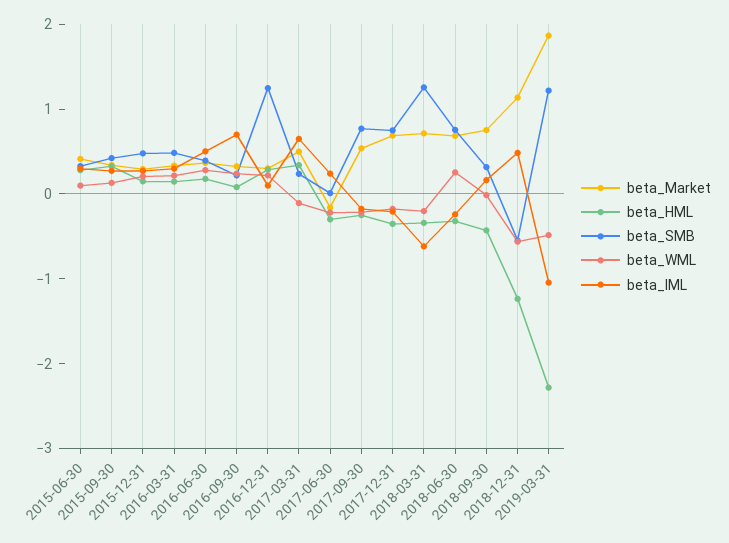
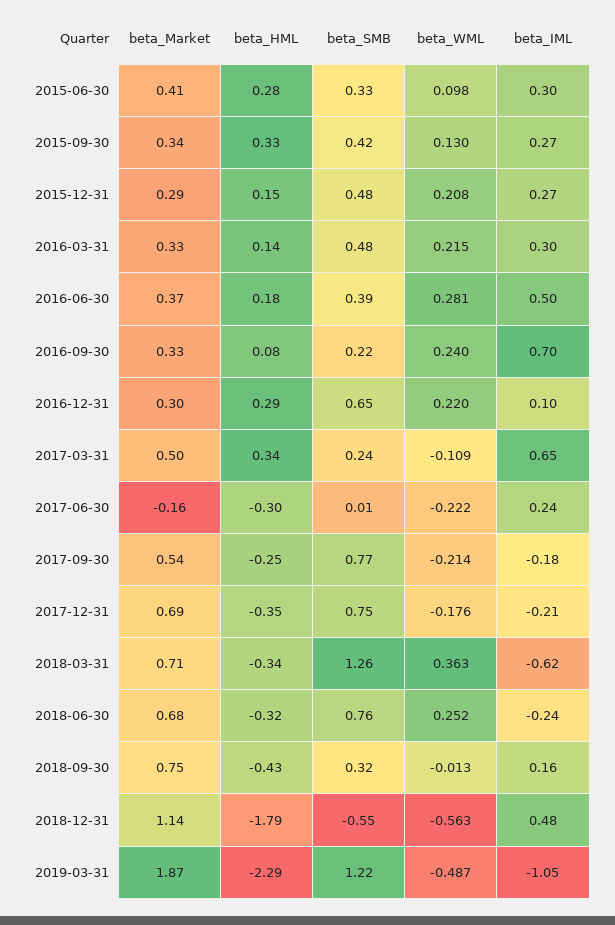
  {
    "beta_Market": {
      "2015-06-30": 0.41,
      "2015-09-30": 0.34,
      "2015-12-31": 0.29,
      "2016-03-31": 0.33,
      "2016-06-30": 0.37,
      "2016-09-30": 0.33,
      "2016-12-31": 0.3,
      "2017-03-31": 0.5,
      "2017-06-30": -0.16,
      "2017-09-30": 0.54,
      "2017-12-31": 0.69,
      "2018-03-31": 0.71,
      "2018-06-30": 0.68,
      "2018-09-30": 0.75,
      "2018-12-31": 1.14,
      "2019-03-31": 1.87
    },
    "beta_HML": {
      "2015-06-30": 0.28,
      "2015-09-30": 0.33,
      "2015-12-31": 0.15,
      "2016-03-31": 0.14,
      "2016-06-30": 0.18,
      "2016-09-30": 0.08,
      "2016-12-31": 0.29,
      "2017-03-31": 0.34,
      "2017-06-30": -0.3,
      "2017-09-30": -0.25,
      "2017-12-31": -0.35,
      "2018-03-31": -0.34,
      "2018-06-30": -0.32,
      "2018-09-30": -0.43,
-     "2018-12-31": -1.2,
+     "2018-12-31": -1.79,
      "2019-03-31": -2.29
    },
    "beta_SMB": {
      "2015-06-30": 0.33,
      "2015-09-30": 0.42,
      "2015-12-31": 0.48,
      "2016-03-31": 0.48,
      "2016-06-30": 0.39,
      "2016-09-30": 0.22,
-     "2016-12-31": 1.2,
+     "2016-12-31": 0.65,
      "2017-03-31": 0.24,
      "2017-06-30": 0.01,
      "2017-09-30": 0.77,
      "2017-12-31": 0.75,
      "2018-03-31": 1.26,
      "2018-06-30": 0.76,
      "2018-09-30": 0.32,
      "2018-12-31": -0.55,
      "2019-03-31": 1.22
    },
    "beta_WML": {
      "2015-06-30": 0.098,
      "2015-09-30": 0.13,
      "2015-12-31": 0.208,
      "2016-03-31": 0.215,
      "2016-06-30": 0.281,
      "2016-09-30": 0.24,
      "2016-12-31": 0.22,
      "2017-03-31": -0.109,
      "2017-06-30": -0.222,
      "2017-09-30": -0.214,
      "2017-12-31": -0.176,
-     "2018-03-31": -0.2,
+     "2018-03-31": 0.363,
      "2018-06-30": 0.252,
      "2018-09-30": -0.013,
      "2018-12-31": -0.563,
      "2019-03-31": -0.487
    },
    "beta_IML": {
      "2015-06-30": 0.3,
      "2015-09-30": 0.27,
      "2015-12-31": 0.27,
      "2016-03-31": 0.3,
      "2016-06-30": 0.5,
      "2016-09-30": 0.7,
      "2016-12-31": 0.1,
      "2017-03-31": 0.65,
      "2017-06-30": 0.24,
      "2017-09-30": -0.18,
      "2017-12-31": -0.21,
      "2018-03-31": -0.62,
      "2018-06-30": -0.24,
      "2018-09-30": 0.16,
      "2018-12-31": 0.48,
      "2019-03-31": -1.05
    }
  }

